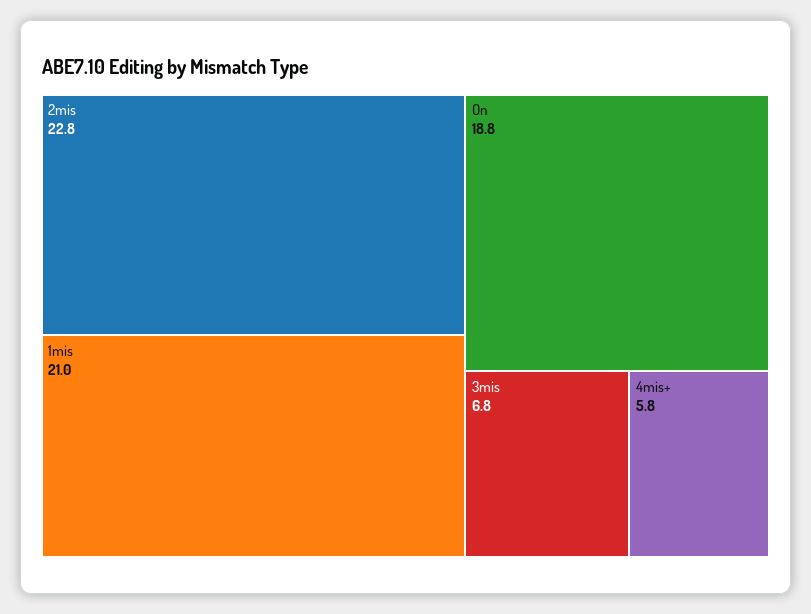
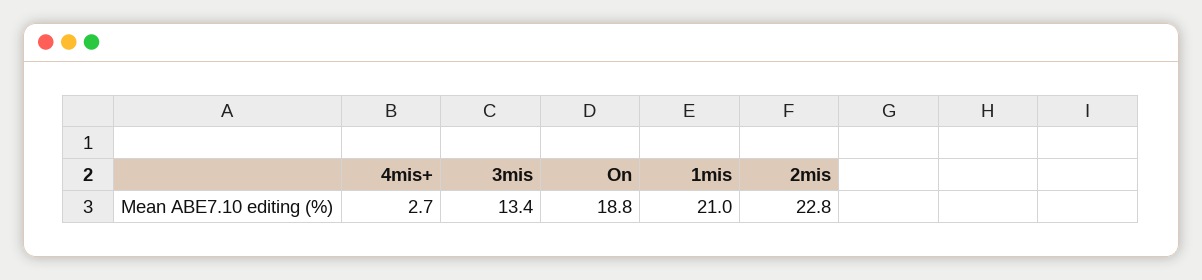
  {
    "2mis": 22.8,
    "1mis": 21,
    "On": 18.8,
-   "3mis": 6.8,
+   "3mis": 13.4,
-   "4mis+": 5.8
+   "4mis+": 2.7
  }

